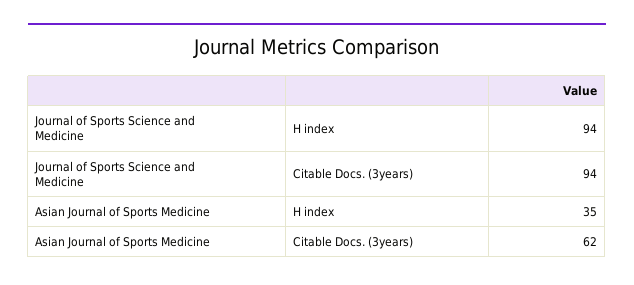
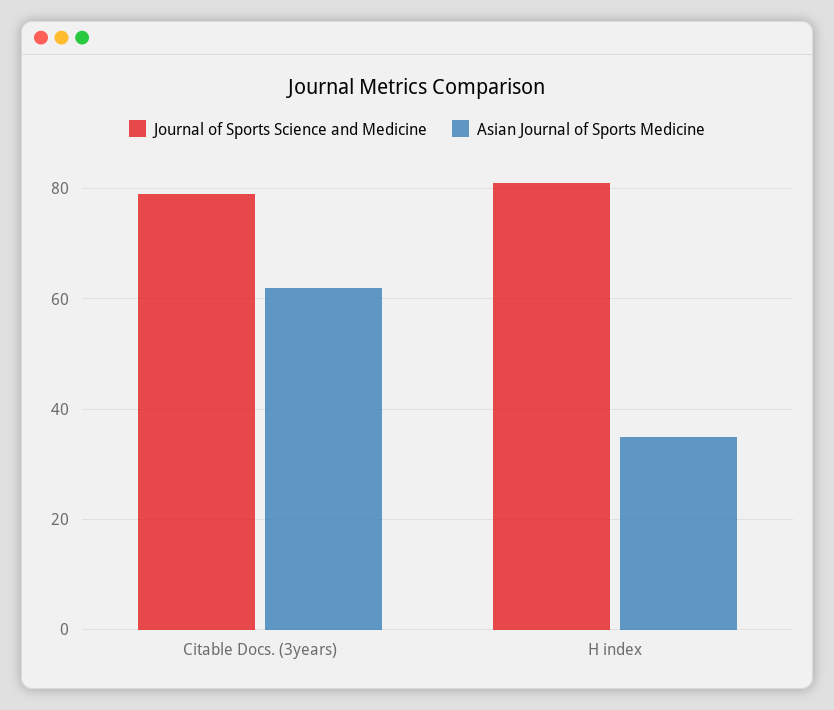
  {
    "Journal of Sports Science and Medicine": {
-     "H index": 94,
+     "H index": 80,
-     "Citable Docs. (3years)": 94
+     "Citable Docs. (3years)": 80
    },
    "Asian Journal of Sports Medicine": {
      "H index": 35,
      "Citable Docs. (3years)": 62
    }
  }

